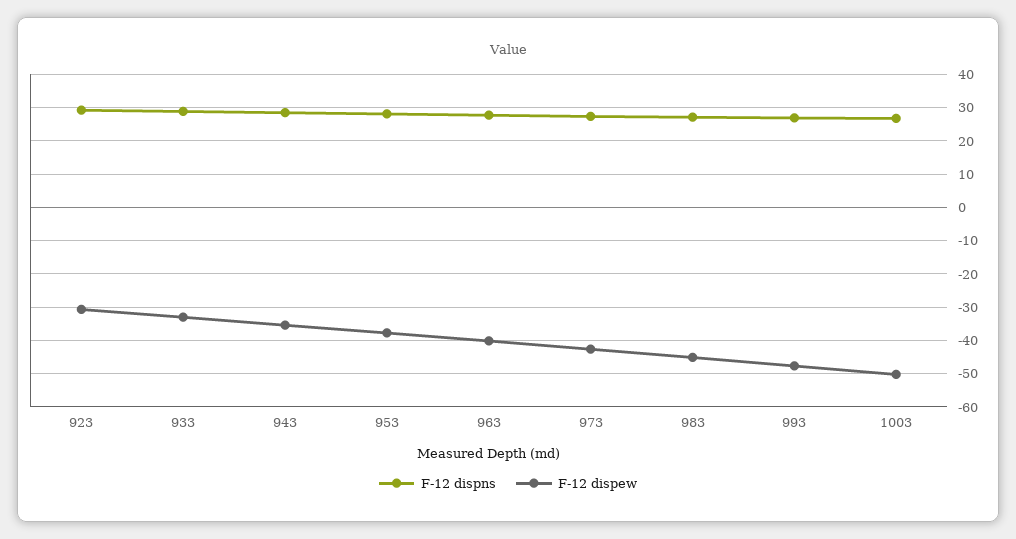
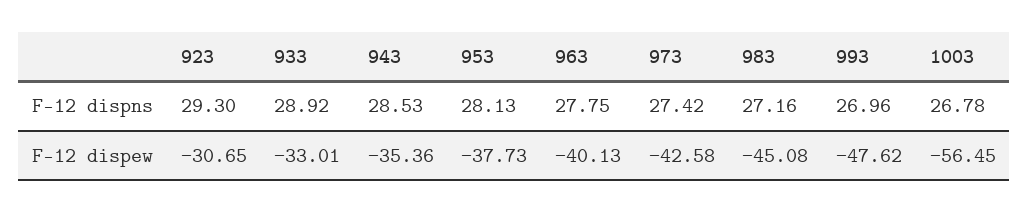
  {
    "F-12 dispns": {
      "923": 29.3,
      "933": 28.92,
      "943": 28.53,
      "953": 28.13,
      "963": 27.75,
      "973": 27.42,
      "983": 27.16,
      "993": 26.96,
      "1003": 26.78
    },
    "F-12 dispew": {
      "923": -30.65,
      "933": -33.01,
      "943": -35.36,
      "953": -37.73,
      "963": -40.13,
      "973": -42.58,
      "983": -45.08,
      "993": -47.62,
-     "1003": -50
+     "1003": -56.45
    }
  }

